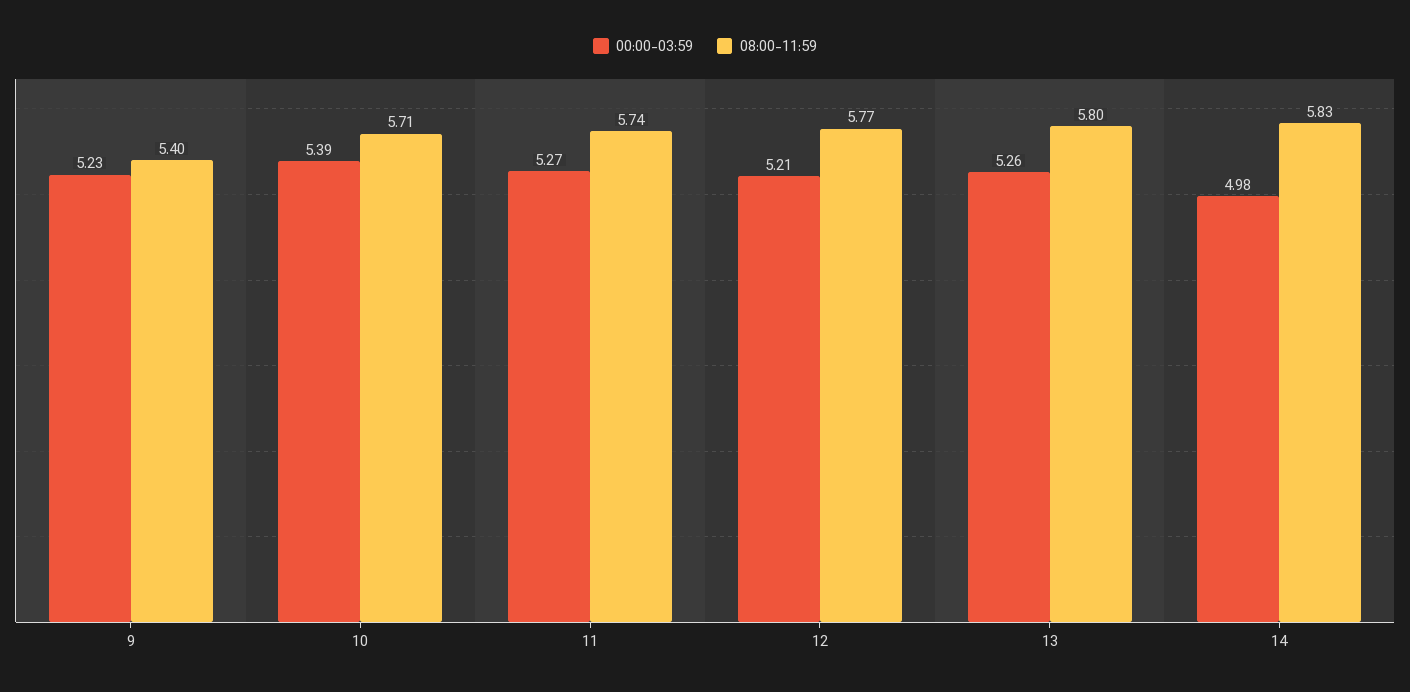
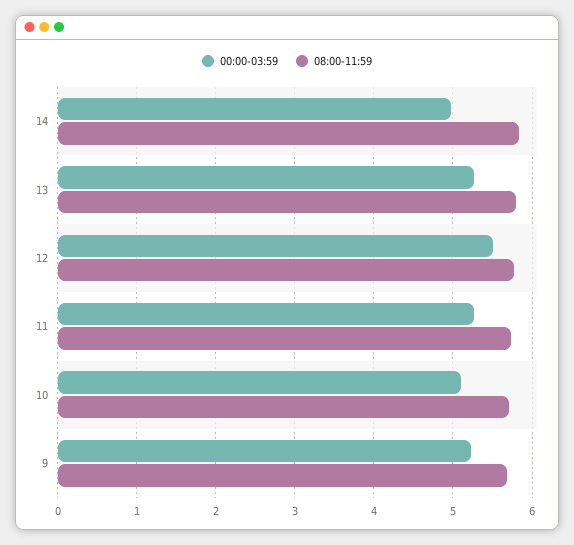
  {
    "00:00-03:59": {
      "9": 5.23,
-     "10": 5.39,
+     "10": 5.1,
      "11": 5.27,
-     "12": 5.21,
+     "12": 5.5,
      "13": 5.26,
      "14": 4.98
    },
    "08:00-11:59": {
-     "9": 5.4,
+     "9": 5.7,
      "10": 5.71,
      "11": 5.74,
      "12": 5.77,
      "13": 5.8,
      "14": 5.83
    }
  }

